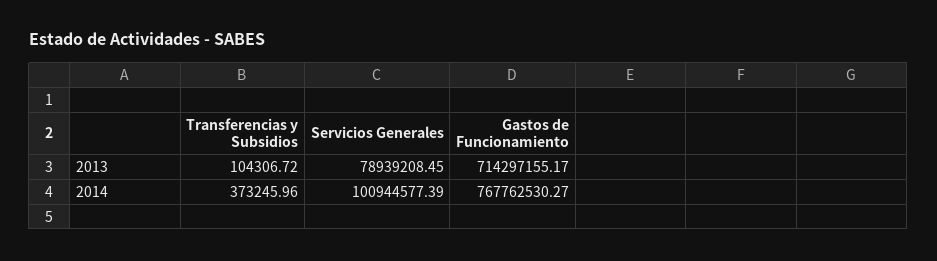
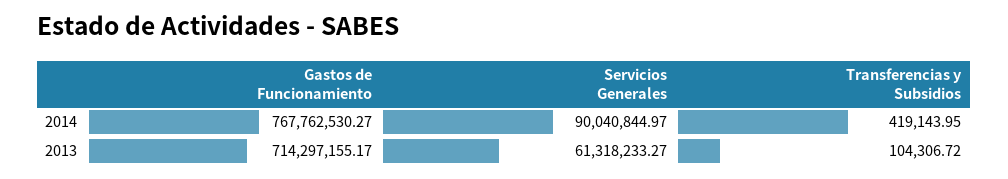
  {
    "Transferencias y Subsidios": {
      "2013": 104306.72,
-     "2014": 373245.96
+     "2014": 419143.95
    },
    "Servicios Generales": {
-     "2013": 78939208.45,
+     "2013": 61318233.27,
-     "2014": 100944577.39
+     "2014": 90040844.97
    },
    "Gastos de Funcionamiento": {
      "2013": 714297155.17,
      "2014": 767762530.27
    }
  }

